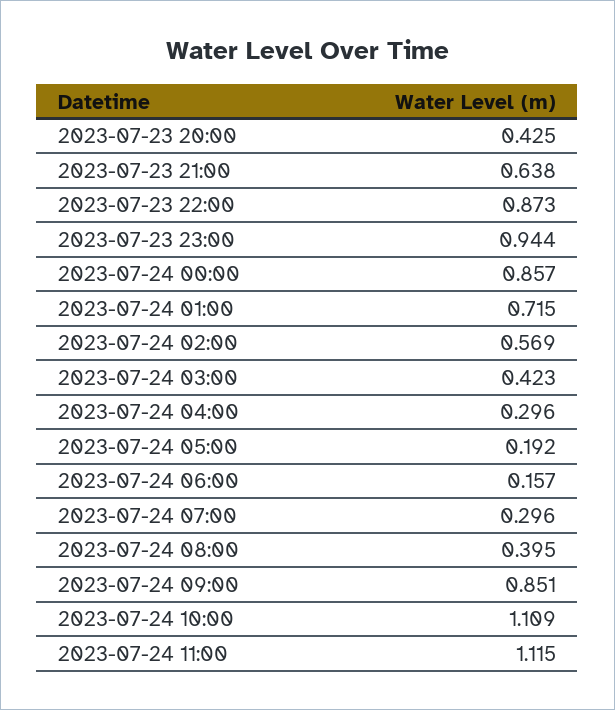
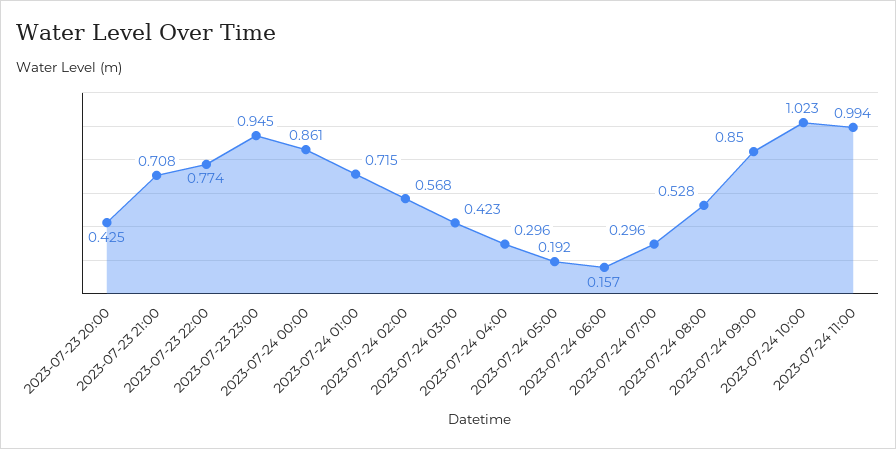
  {
    "2023-07-23 20:00": 0.425,
-   "2023-07-23 21:00": 0.638,
+   "2023-07-23 21:00": 0.708,
-   "2023-07-23 22:00": 0.873,
+   "2023-07-23 22:00": 0.774,
-   "2023-07-23 23:00": 0.944,
+   "2023-07-23 23:00": 0.945,
-   "2023-07-24 00:00": 0.857,
+   "2023-07-24 00:00": 0.861,
    "2023-07-24 01:00": 0.715,
-   "2023-07-24 02:00": 0.569,
+   "2023-07-24 02:00": 0.568,
    "2023-07-24 03:00": 0.423,
    "2023-07-24 04:00": 0.296,
    "2023-07-24 05:00": 0.192,
    "2023-07-24 06:00": 0.157,
    "2023-07-24 07:00": 0.296,
-   "2023-07-24 08:00": 0.395,
+   "2023-07-24 08:00": 0.528,
-   "2023-07-24 09:00": 0.851,
+   "2023-07-24 09:00": 0.85,
-   "2023-07-24 10:00": 1.109,
+   "2023-07-24 10:00": 1.023,
-   "2023-07-24 11:00": 1.115
+   "2023-07-24 11:00": 0.994
  }

